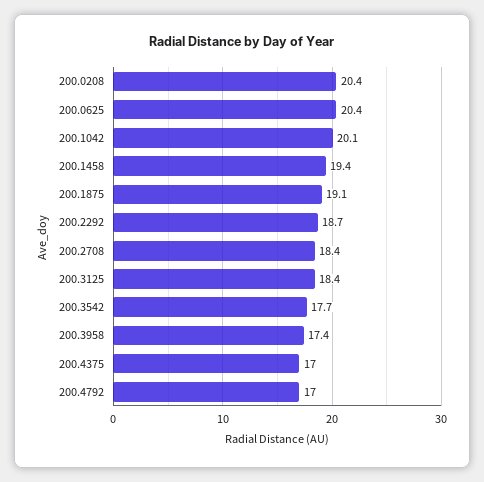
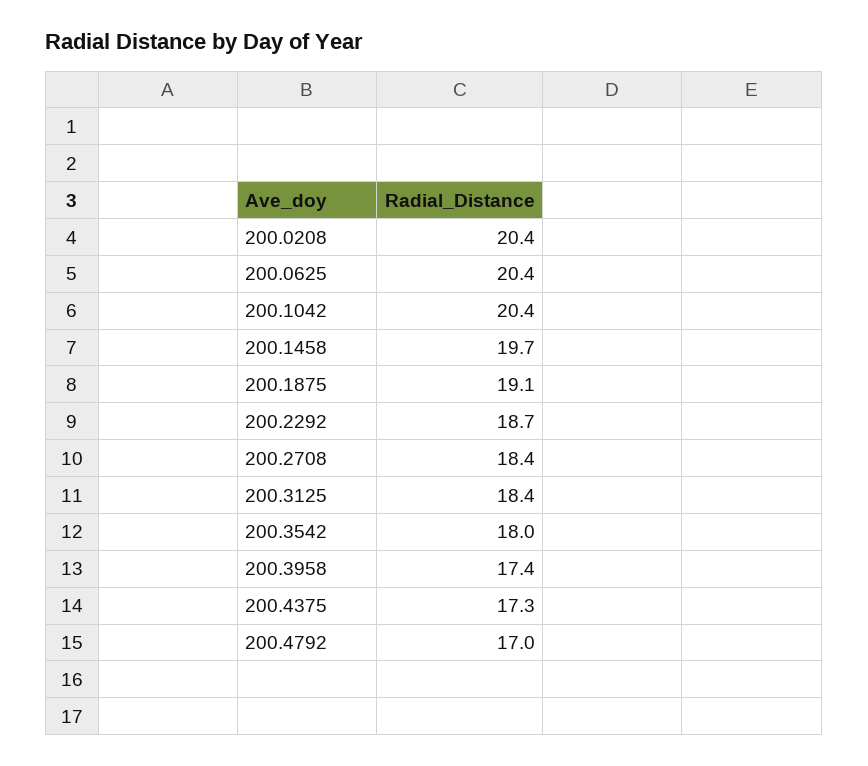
  {
    "200.0208": 20.4,
    "200.0625": 20.4,
-   "200.1042": 20.1,
+   "200.1042": 20.4,
-   "200.1458": 19.4,
+   "200.1458": 19.7,
    "200.1875": 19.1,
    "200.2292": 18.7,
    "200.2708": 18.4,
    "200.3125": 18.4,
-   "200.3542": 17.7,
+   "200.3542": 18,
    "200.3958": 17.4,
-   "200.4375": 17,
+   "200.4375": 17.3,
    "200.4792": 17
  }

